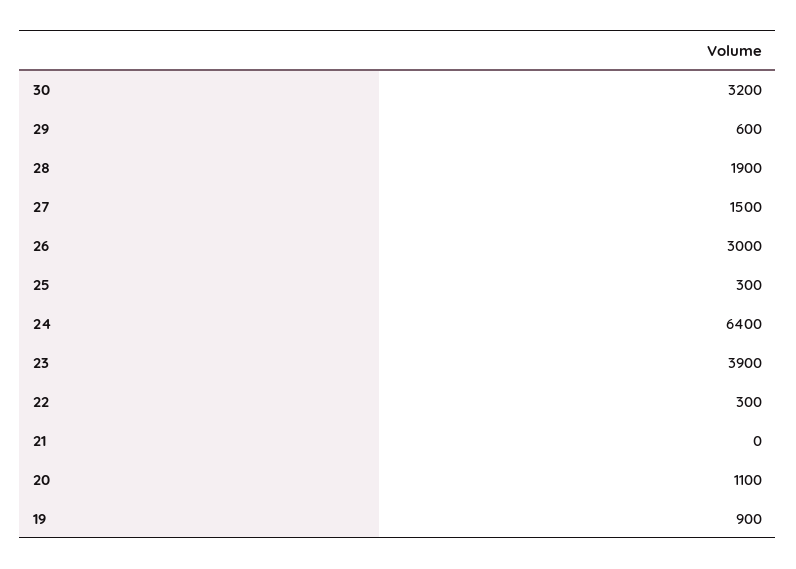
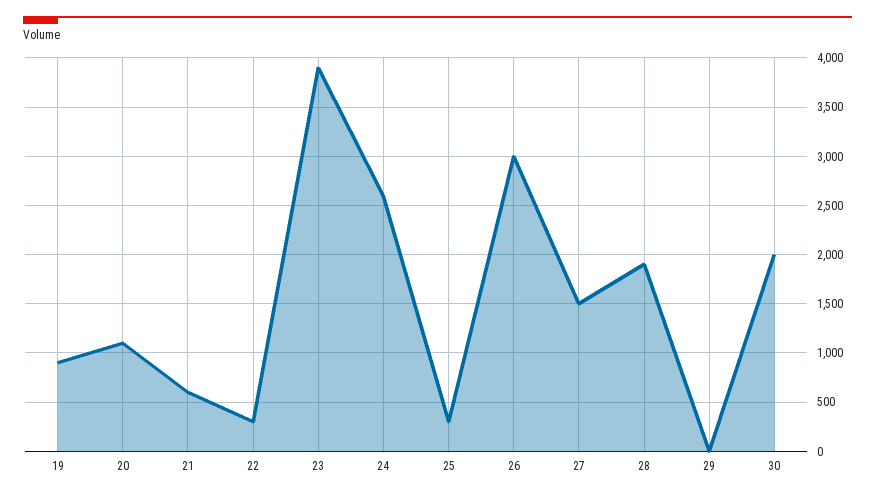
  {
-   "30": 3200,
+   "30": 2000,
-   "29": 600,
+   "29": 0,
    "28": 1900,
    "27": 1500,
    "26": 3000,
    "25": 300,
-   "24": 6400,
+   "24": 2600,
    "23": 3900,
    "22": 300,
-   "21": 0,
+   "21": 600,
    "20": 1100,
    "19": 900
  }

